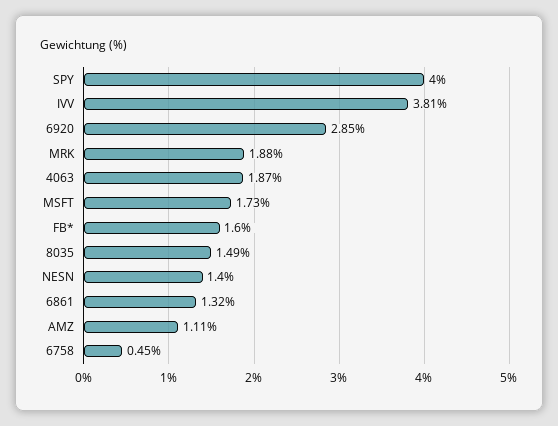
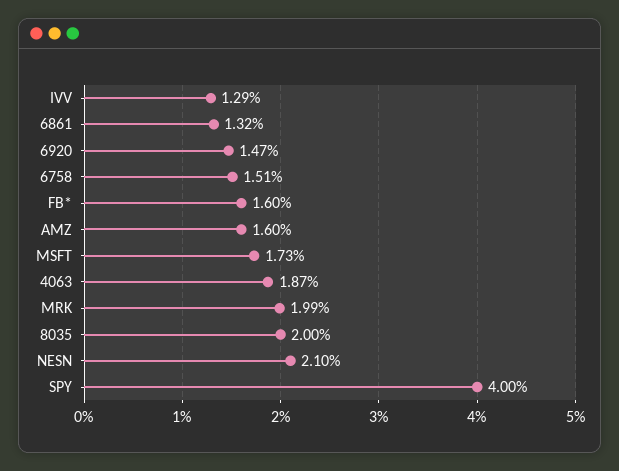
  {
    "SPY": 4,
-   "IVV": 3.81,
+   "IVV": 1.29,
-   "6920": 2.85,
+   "6920": 1.47,
-   "MRK": 1.88,
+   "MRK": 1.99,
    "4063": 1.87,
    "MSFT": 1.73,
    "FB*": 1.6,
-   "8035": 1.49,
+   "8035": 2,
-   "NESN": 1.4,
+   "NESN": 2.1,
    "6861": 1.32,
-   "AMZ": 1.11,
+   "AMZ": 1.6,
-   "6758": 0.45
+   "6758": 1.51
  }

